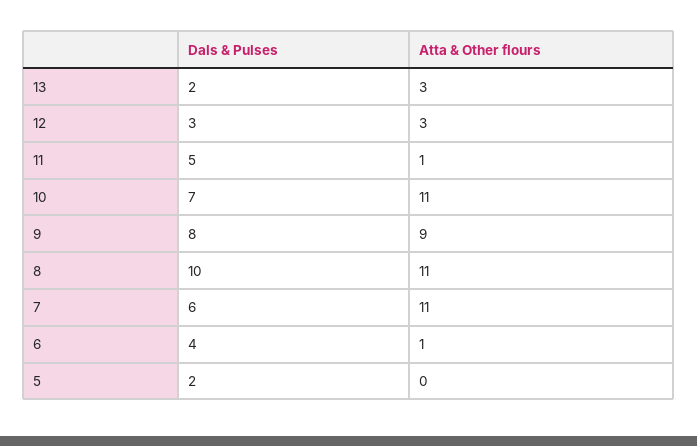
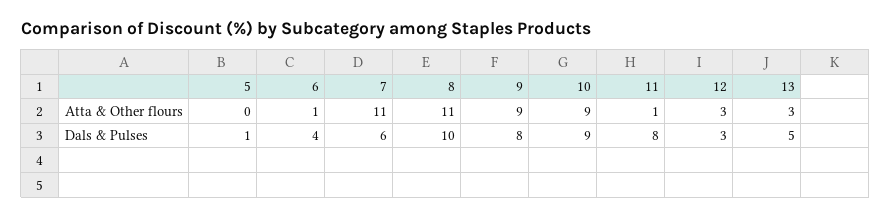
  {
    "Dals & Pulses": {
-     "13": 2,
+     "13": 5,
      "12": 3,
-     "11": 5,
+     "11": 8,
-     "10": 7,
+     "10": 9,
      "9": 8,
      "8": 10,
      "7": 6,
      "6": 4,
-     "5": 2
+     "5": 1
    },
    "Atta & Other flours": {
      "13": 3,
      "12": 3,
      "11": 1,
-     "10": 11,
+     "10": 9,
      "9": 9,
      "8": 11,
      "7": 11,
      "6": 1,
      "5": 0
    }
  }

